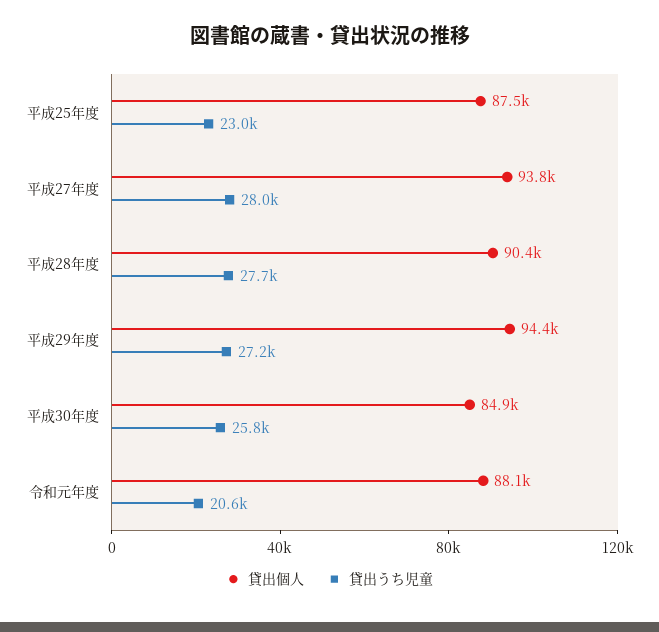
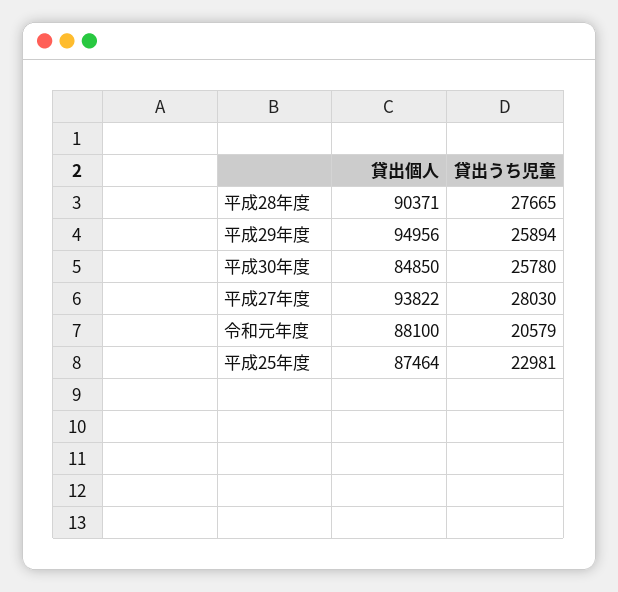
  {
    "貸出個人": {
      "平成25年度": 87464,
      "平成27年度": 93822,
      "平成28年度": 90371,
-     "平成29年度": 94400,
+     "平成29年度": 94956,
      "平成30年度": 84850,
      "令和元年度": 88100
    },
    "貸出うち児童": {
      "平成25年度": 22981,
      "平成27年度": 28030,
      "平成28年度": 27665,
-     "平成29年度": 27200,
+     "平成29年度": 25894,
      "平成30年度": 25780,
      "令和元年度": 20579
    }
  }

